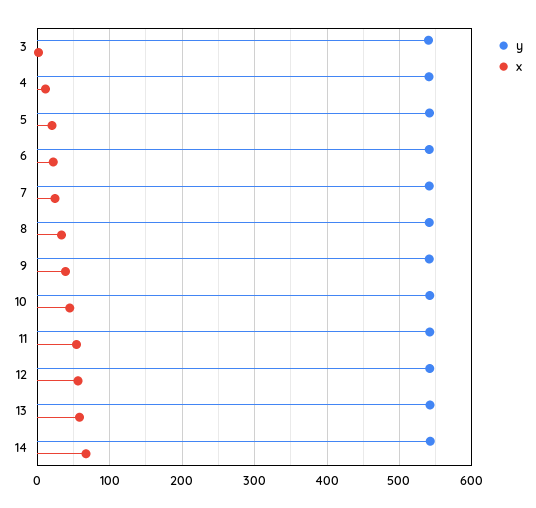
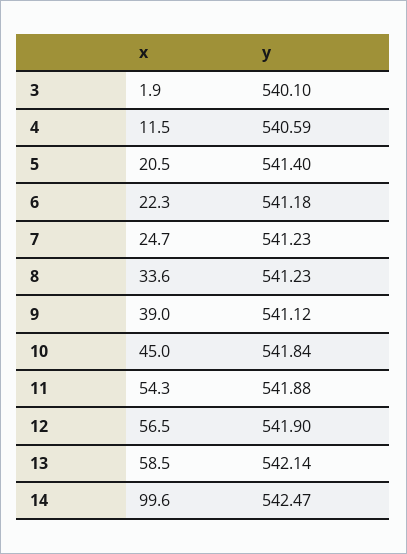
  {
    "y": {
      "3": 540.1,
      "4": 540.59,
      "5": 541.4,
      "6": 541.18,
      "7": 541.23,
      "8": 541.23,
      "9": 541.12,
      "10": 541.84,
      "11": 541.88,
      "12": 541.9,
      "13": 542.14,
      "14": 542.47
    },
    "x": {
      "3": 1.9,
      "4": 11.5,
      "5": 20.5,
      "6": 22.3,
      "7": 24.7,
      "8": 33.6,
      "9": 39,
      "10": 45,
      "11": 54.3,
      "12": 56.5,
      "13": 58.5,
-     "14": 70
+     "14": 99.6
    }
  }

